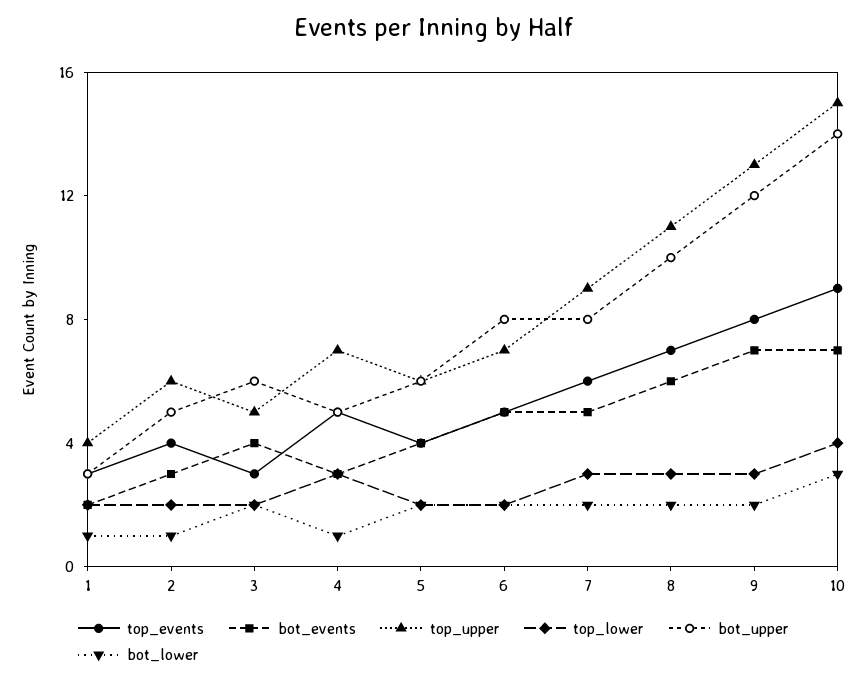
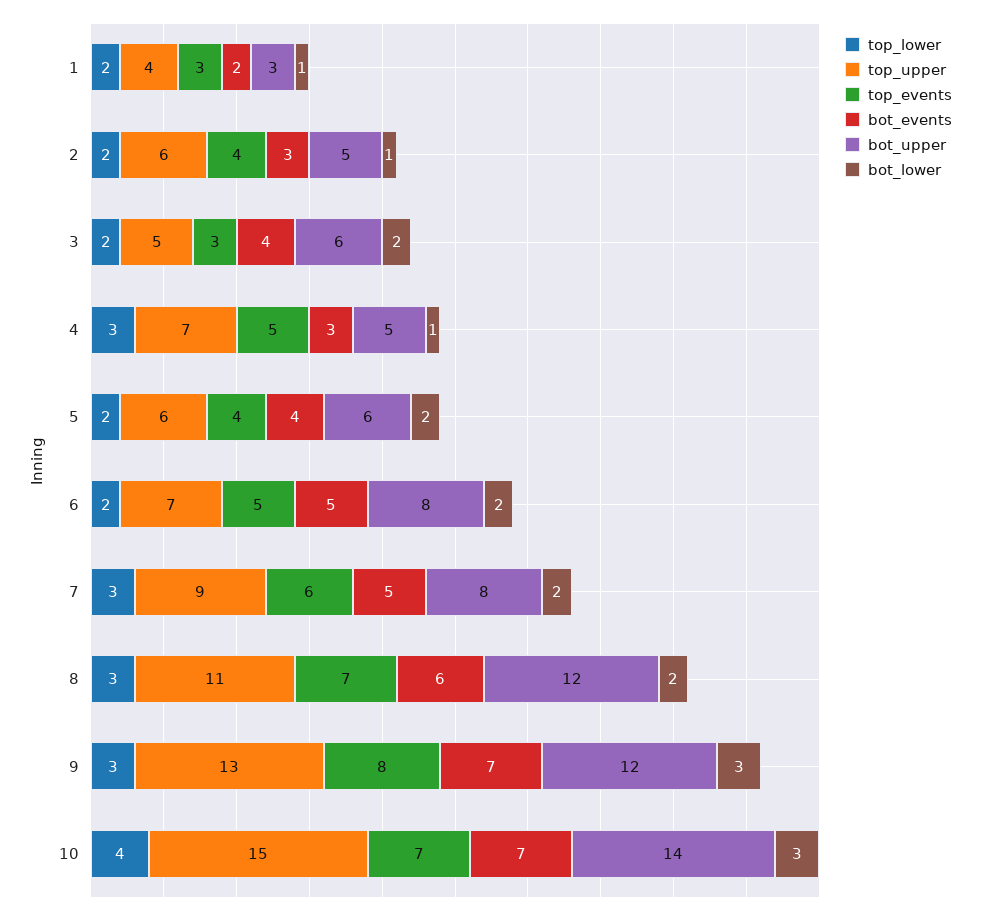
  {
    "top_events": {
      "1": 3,
      "2": 4,
      "3": 3,
      "4": 5,
      "5": 4,
      "6": 5,
      "7": 6,
      "8": 7,
      "9": 8,
-     "10": 9
+     "10": 7
    },
    "bot_events": {
      "1": 2,
      "2": 3,
      "3": 4,
      "4": 3,
      "5": 4,
      "6": 5,
      "7": 5,
      "8": 6,
      "9": 7,
      "10": 7
    },
    "top_upper": {
      "1": 4,
      "2": 6,
      "3": 5,
      "4": 7,
      "5": 6,
      "6": 7,
      "7": 9,
      "8": 11,
      "9": 13,
      "10": 15
    },
    "top_lower": {
      "1": 2,
      "2": 2,
      "3": 2,
      "4": 3,
      "5": 2,
      "6": 2,
      "7": 3,
      "8": 3,
      "9": 3,
      "10": 4
    },
    "bot_upper": {
      "1": 3,
      "2": 5,
      "3": 6,
      "4": 5,
      "5": 6,
      "6": 8,
      "7": 8,
-     "8": 10,
+     "8": 12,
      "9": 12,
      "10": 14
    },
    "bot_lower": {
      "1": 1,
      "2": 1,
      "3": 2,
      "4": 1,
      "5": 2,
      "6": 2,
      "7": 2,
      "8": 2,
-     "9": 2,
+     "9": 3,
      "10": 3
    }
  }

